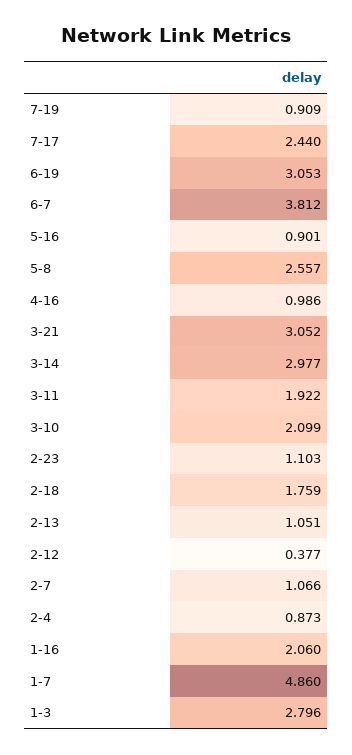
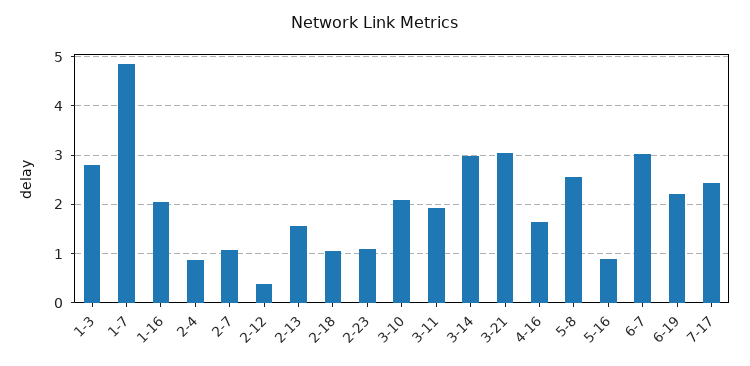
  {
-   "7-19": 0.909,
    "7-17": 2.44,
-   "6-19": 3.053,
+   "6-19": 2.2,
-   "6-7": 3.812,
+   "6-7": 3,
    "5-16": 0.901,
    "5-8": 2.557,
-   "4-16": 0.986,
+   "4-16": 1.6,
    "3-21": 3.052,
    "3-14": 2.977,
    "3-11": 1.922,
    "3-10": 2.099,
    "2-23": 1.103,
-   "2-18": 1.759,
+   "2-18": 1,
-   "2-13": 1.051,
+   "2-13": 1.6,
    "2-12": 0.377,
    "2-7": 1.066,
    "2-4": 0.873,
    "1-16": 2.06,
    "1-7": 4.86,
    "1-3": 2.796
  }

